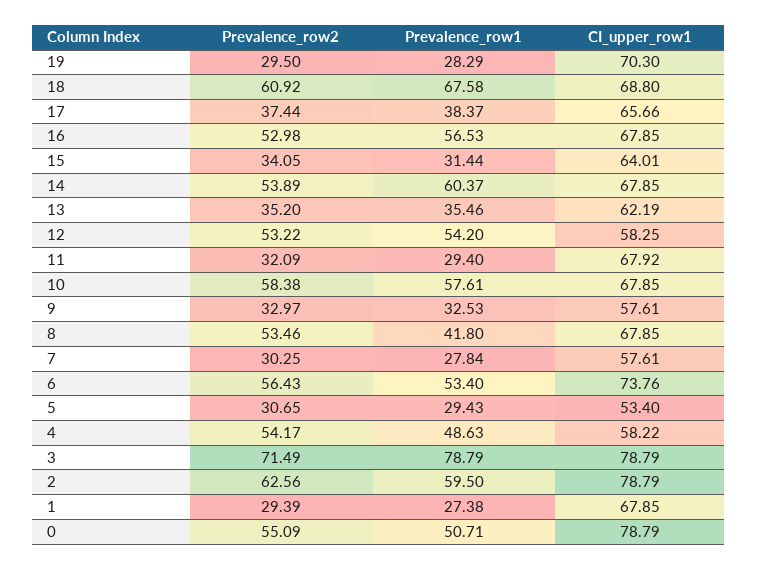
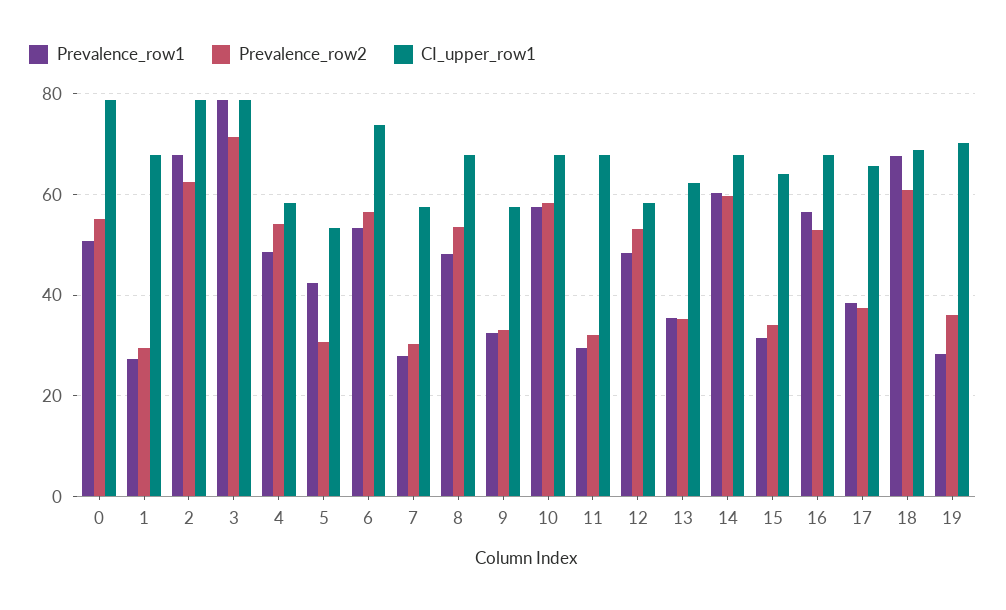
  {
    "Prevalence_row2": {
-     "19": 29.5,
+     "19": 36,
      "18": 60.92,
      "17": 37.44,
      "16": 52.98,
      "15": 34.05,
-     "14": 53.89,
+     "14": 60,
      "13": 35.2,
      "12": 53.22,
      "11": 32.09,
      "10": 58.38,
      "9": 32.97,
      "8": 53.46,
      "7": 30.25,
      "6": 56.43,
      "5": 30.65,
      "4": 54.17,
      "3": 71.49,
      "2": 62.56,
      "1": 29.39,
      "0": 55.09
    },
    "Prevalence_row1": {
      "19": 28.29,
      "18": 67.58,
      "17": 38.37,
      "16": 56.53,
      "15": 31.44,
      "14": 60.37,
      "13": 35.46,
-     "12": 54.2,
+     "12": 48,
      "11": 29.4,
      "10": 57.61,
      "9": 32.53,
-     "8": 41.8,
+     "8": 48,
      "7": 27.84,
      "6": 53.4,
-     "5": 29.43,
+     "5": 42,
      "4": 48.63,
      "3": 78.79,
-     "2": 59.5,
+     "2": 68,
      "1": 27.38,
      "0": 50.71
    },
    "CI_upper_row1": {
      "19": 70.3,
      "18": 68.8,
      "17": 65.66,
      "16": 67.85,
      "15": 64.01,
      "14": 67.85,
      "13": 62.19,
      "12": 58.25,
      "11": 67.92,
      "10": 67.85,
      "9": 57.61,
      "8": 67.85,
      "7": 57.61,
      "6": 73.76,
      "5": 53.4,
      "4": 58.22,
      "3": 78.79,
      "2": 78.79,
      "1": 67.85,
      "0": 78.79
    }
  }

